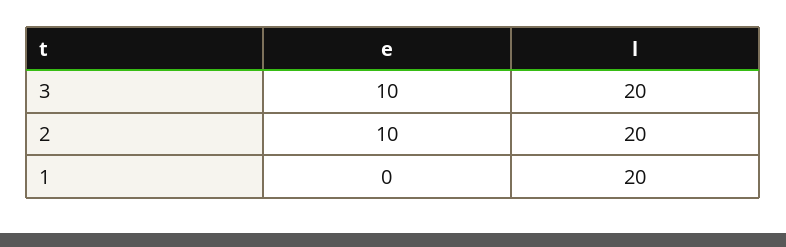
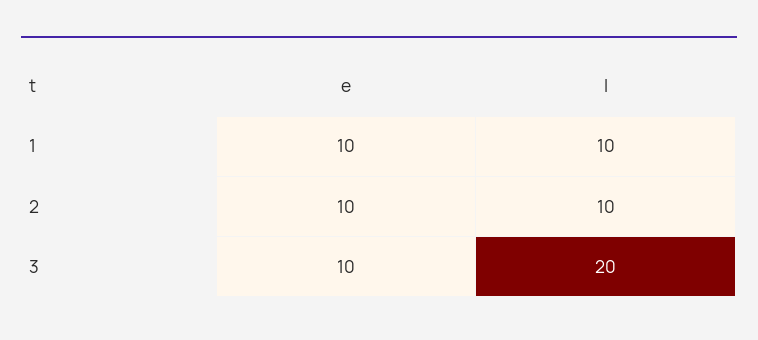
  {
    "e": {
      "3": 10,
      "2": 10,
-     "1": 0
+     "1": 10
    },
    "l": {
      "3": 20,
-     "2": 20,
+     "2": 10,
-     "1": 20
+     "1": 10
    }
  }

